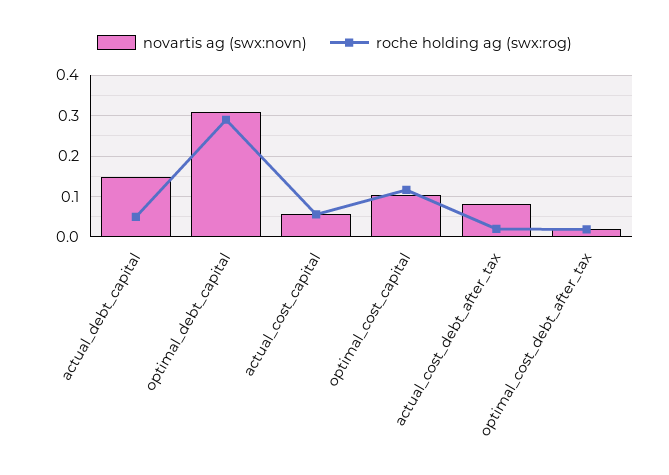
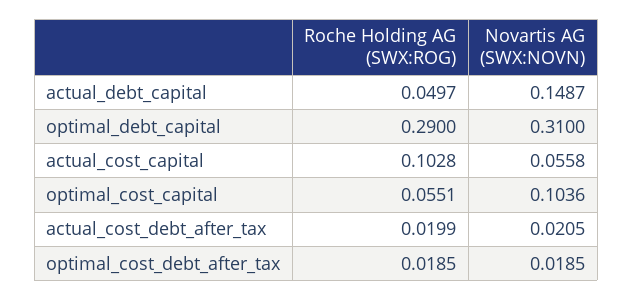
  {
    "novartis ag (swx:novn)": {
      "actual_debt_capital": 0.1487,
      "optimal_debt_capital": 0.31,
      "actual_cost_capital": 0.0558,
      "optimal_cost_capital": 0.1036,
-     "actual_cost_debt_after_tax": 0.08,
+     "actual_cost_debt_after_tax": 0.0205,
      "optimal_cost_debt_after_tax": 0.0185
    },
    "roche holding ag (swx:rog)": {
      "actual_debt_capital": 0.0497,
      "optimal_debt_capital": 0.29,
-     "actual_cost_capital": 0.06,
+     "actual_cost_capital": 0.1028,
-     "optimal_cost_capital": 0.12,
+     "optimal_cost_capital": 0.0551,
      "actual_cost_debt_after_tax": 0.0199,
      "optimal_cost_debt_after_tax": 0.0185
    }
  }

